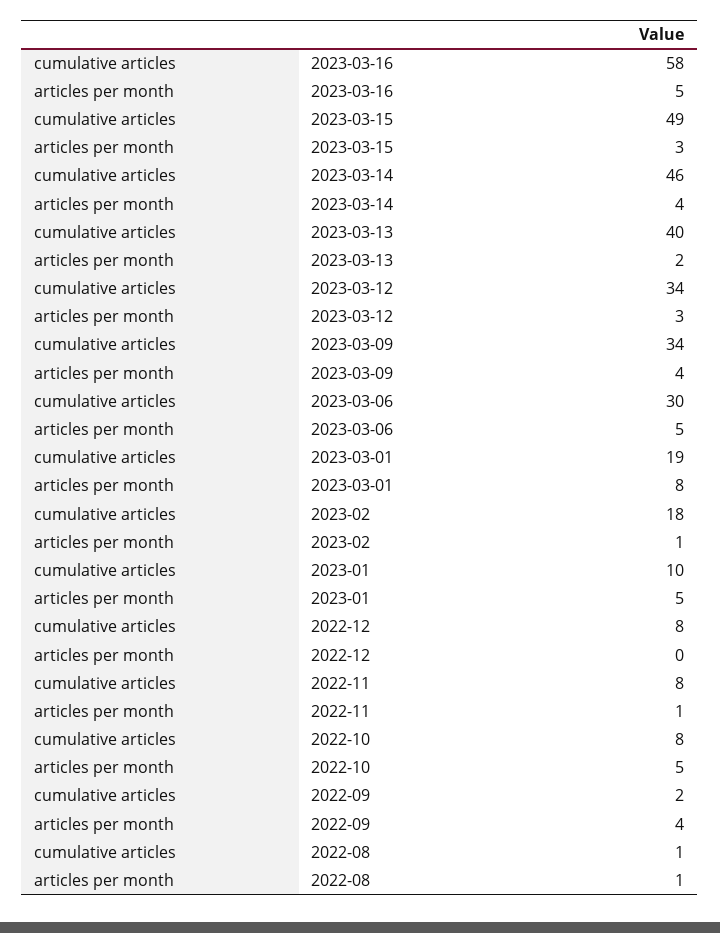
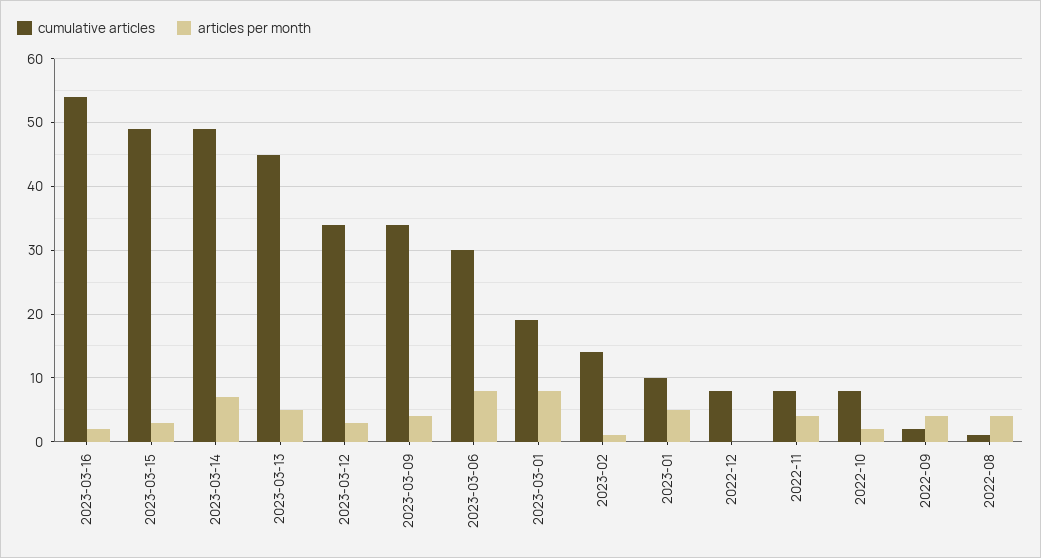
  {
    "cumulative articles": {
-     "2023-03-16": 58,
+     "2023-03-16": 54,
      "2023-03-15": 49,
-     "2023-03-14": 46,
+     "2023-03-14": 49,
-     "2023-03-13": 40,
+     "2023-03-13": 45,
      "2023-03-12": 34,
      "2023-03-09": 34,
      "2023-03-06": 30,
      "2023-03-01": 19,
-     "2023-02": 18,
+     "2023-02": 14,
      "2023-01": 10,
      "2022-12": 8,
      "2022-11": 8,
      "2022-10": 8,
      "2022-09": 2,
      "2022-08": 1
    },
    "articles per month": {
-     "2023-03-16": 5,
+     "2023-03-16": 2,
      "2023-03-15": 3,
-     "2023-03-14": 4,
+     "2023-03-14": 7,
-     "2023-03-13": 2,
+     "2023-03-13": 5,
      "2023-03-12": 3,
      "2023-03-09": 4,
-     "2023-03-06": 5,
+     "2023-03-06": 8,
      "2023-03-01": 8,
      "2023-02": 1,
      "2023-01": 5,
      "2022-12": 0,
-     "2022-11": 1,
+     "2022-11": 4,
-     "2022-10": 5,
+     "2022-10": 2,
      "2022-09": 4,
-     "2022-08": 1
+     "2022-08": 4
    }
  }

